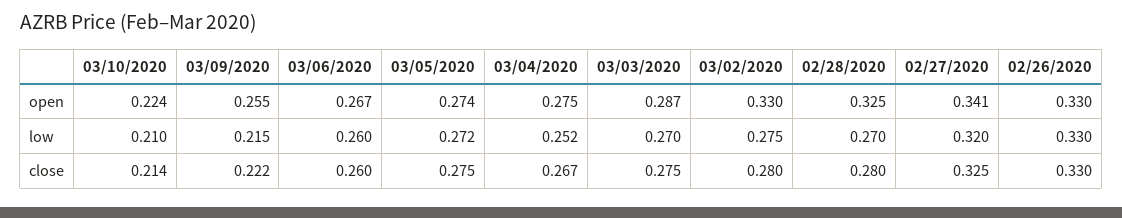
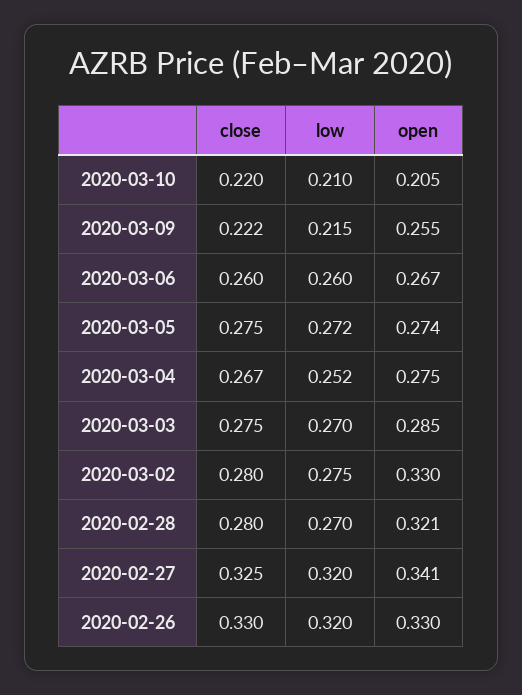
  {
    "03/10/2020": {
-     "open": 0.224,
+     "open": 0.205,
      "low": 0.21,
-     "close": 0.214
+     "close": 0.22
    },
    "03/09/2020": {
      "open": 0.255,
      "low": 0.215,
      "close": 0.222
    },
    "03/06/2020": {
      "open": 0.267,
      "low": 0.26,
      "close": 0.26
    },
    "03/05/2020": {
      "open": 0.274,
      "low": 0.272,
      "close": 0.275
    },
    "03/04/2020": {
      "open": 0.275,
      "low": 0.252,
      "close": 0.267
    },
    "03/03/2020": {
-     "open": 0.287,
+     "open": 0.285,
      "low": 0.27,
      "close": 0.275
    },
    "03/02/2020": {
      "open": 0.33,
      "low": 0.275,
      "close": 0.28
    },
    "02/28/2020": {
-     "open": 0.325,
+     "open": 0.321,
      "low": 0.27,
      "close": 0.28
    },
    "02/27/2020": {
      "open": 0.341,
      "low": 0.32,
      "close": 0.325
    },
    "02/26/2020": {
      "open": 0.33,
-     "low": 0.33,
+     "low": 0.32,
      "close": 0.33
    }
  }

